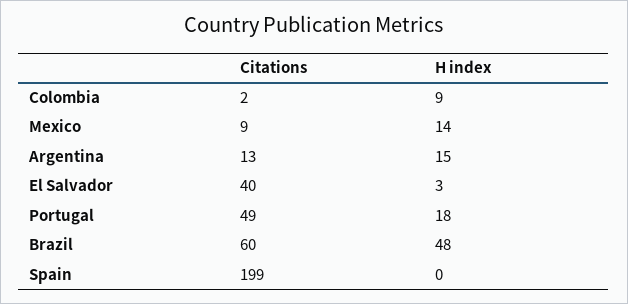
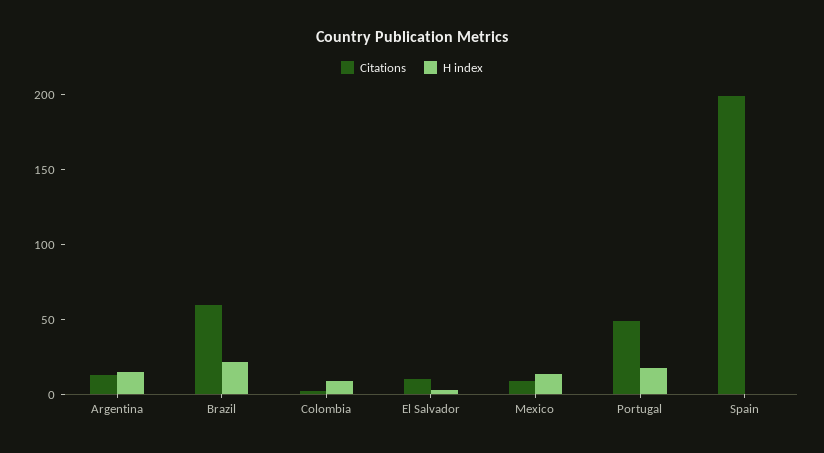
  {
    "Citations": {
      "Colombia": 2,
      "Mexico": 9,
      "Argentina": 13,
-     "El Salvador": 40,
+     "El Salvador": 10,
      "Portugal": 49,
      "Brazil": 60,
      "Spain": 199
    },
    "H index": {
      "Colombia": 9,
      "Mexico": 14,
      "Argentina": 15,
      "El Salvador": 3,
      "Portugal": 18,
-     "Brazil": 48,
+     "Brazil": 20,
      "Spain": 0
    }
  }

